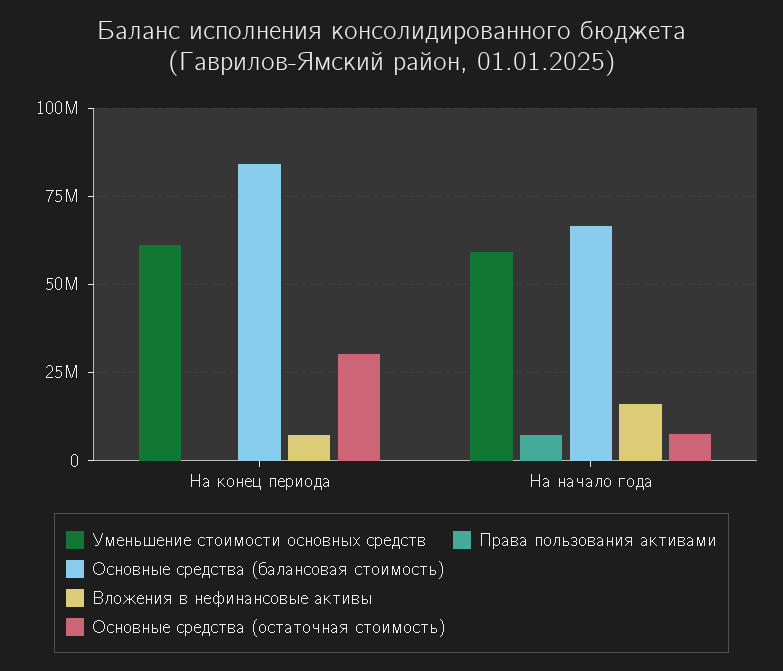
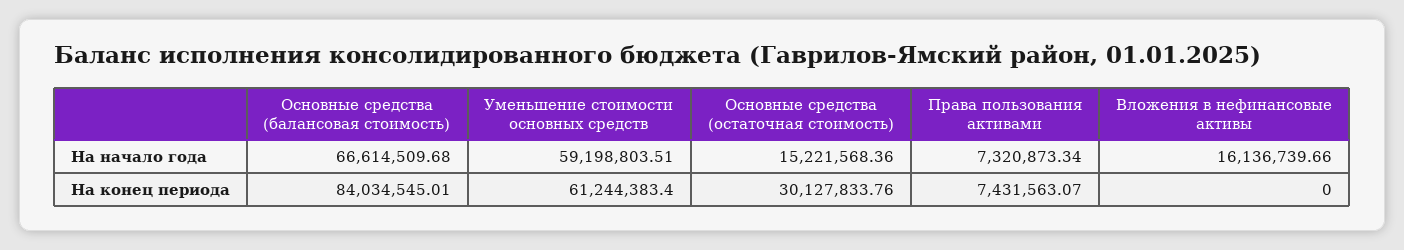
  {
    "Уменьшение стоимости основных средств": {
      "На конец периода": 61244383.4,
      "На начало года": 59198803.51
    },
    "Права пользования активами": {
-     "На конец периода": 0,
+     "На конец периода": 7431563.07,
      "На начало года": 7320873.34
    },
    "Основные средства (балансовая стоимость)": {
      "На конец периода": 84034545.01,
      "На начало года": 66614509.68
    },
    "Вложения в нефинансовые активы": {
-     "На конец периода": 7500000,
+     "На конец периода": 0,
      "На начало года": 16136739.66
    },
    "Основные средства (остаточная стоимость)": {
      "На конец периода": 30127833.76,
-     "На начало года": 7500000
+     "На начало года": 15221568.36
    }
  }

